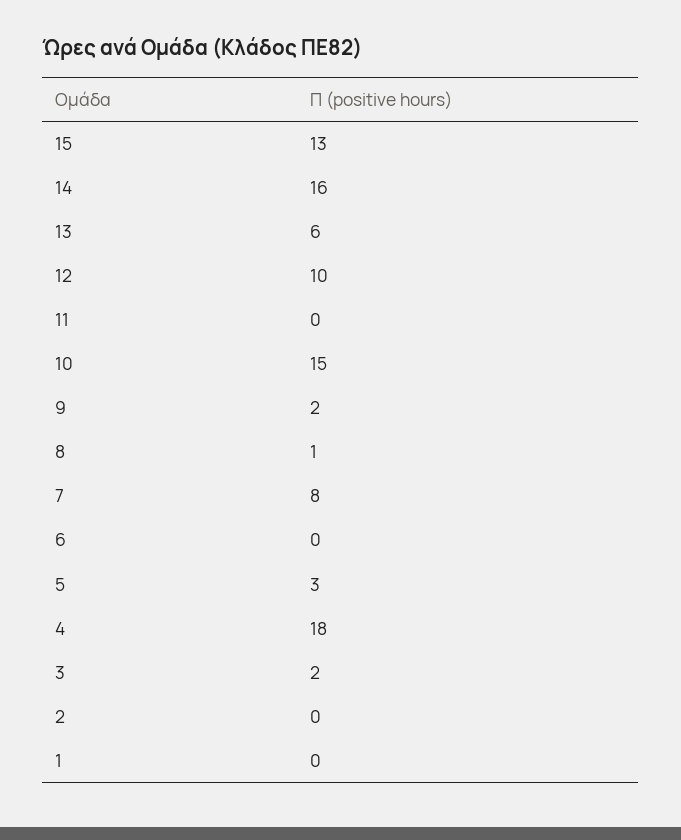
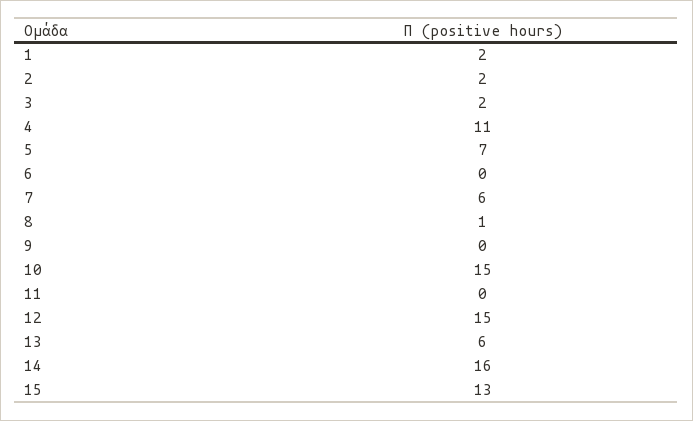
  {
    "15": 13,
    "14": 16,
    "13": 6,
-   "12": 10,
+   "12": 15,
    "11": 0,
    "10": 15,
-   "9": 2,
+   "9": 0,
    "8": 1,
-   "7": 8,
+   "7": 6,
    "6": 0,
-   "5": 3,
+   "5": 7,
-   "4": 18,
+   "4": 11,
    "3": 2,
-   "2": 0,
+   "2": 2,
-   "1": 0
+   "1": 2
  }

